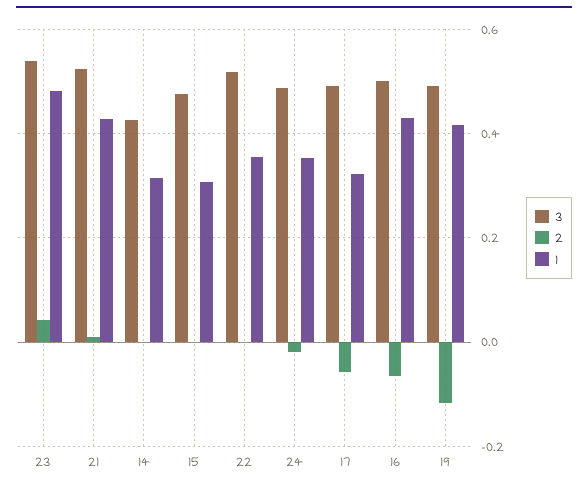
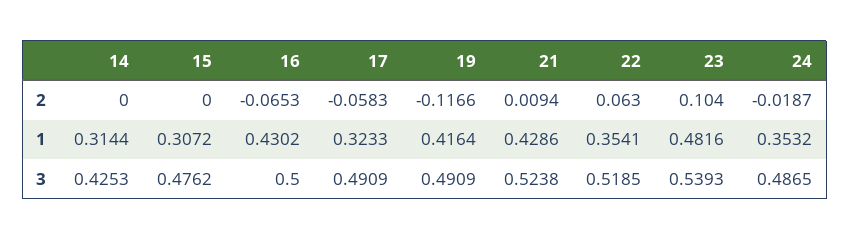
  {
    "3": {
      "23": 0.5393,
      "21": 0.5238,
      "14": 0.4253,
      "15": 0.4762,
      "22": 0.5185,
      "24": 0.4865,
      "17": 0.4909,
      "16": 0.5,
      "19": 0.4909
    },
    "2": {
-     "23": 0.04,
+     "23": 0.104,
      "21": 0.0094,
      "14": 0,
      "15": 0,
-     "22": 0,
+     "22": 0.063,
      "24": -0.0187,
      "17": -0.0583,
      "16": -0.0653,
      "19": -0.1166
    },
    "1": {
      "23": 0.4816,
      "21": 0.4286,
      "14": 0.3144,
      "15": 0.3072,
      "22": 0.3541,
      "24": 0.3532,
      "17": 0.3233,
      "16": 0.4302,
      "19": 0.4164
    }
  }

